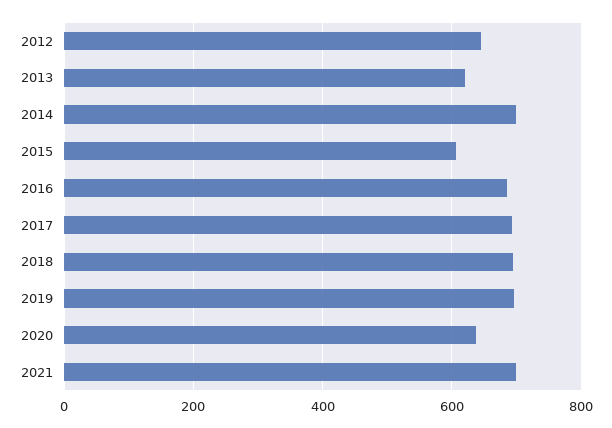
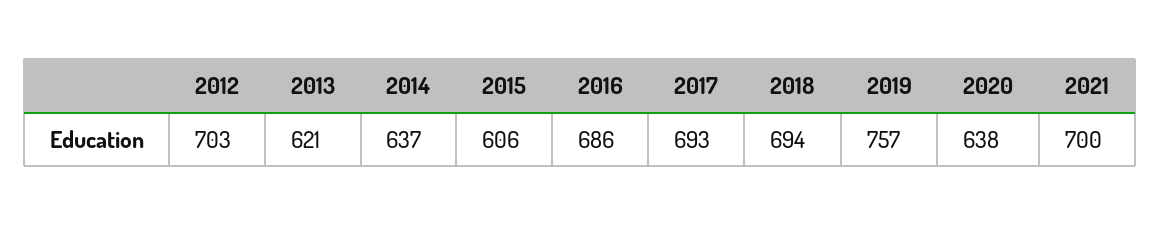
  {
-   "2012": 640,
+   "2012": 703,
    "2013": 621,
-   "2014": 700,
+   "2014": 637,
    "2015": 606,
    "2016": 686,
    "2017": 693,
    "2018": 694,
-   "2019": 700,
+   "2019": 757,
    "2020": 638,
    "2021": 700
  }

